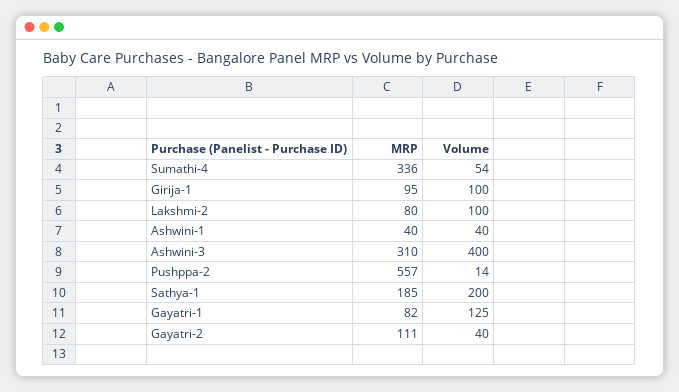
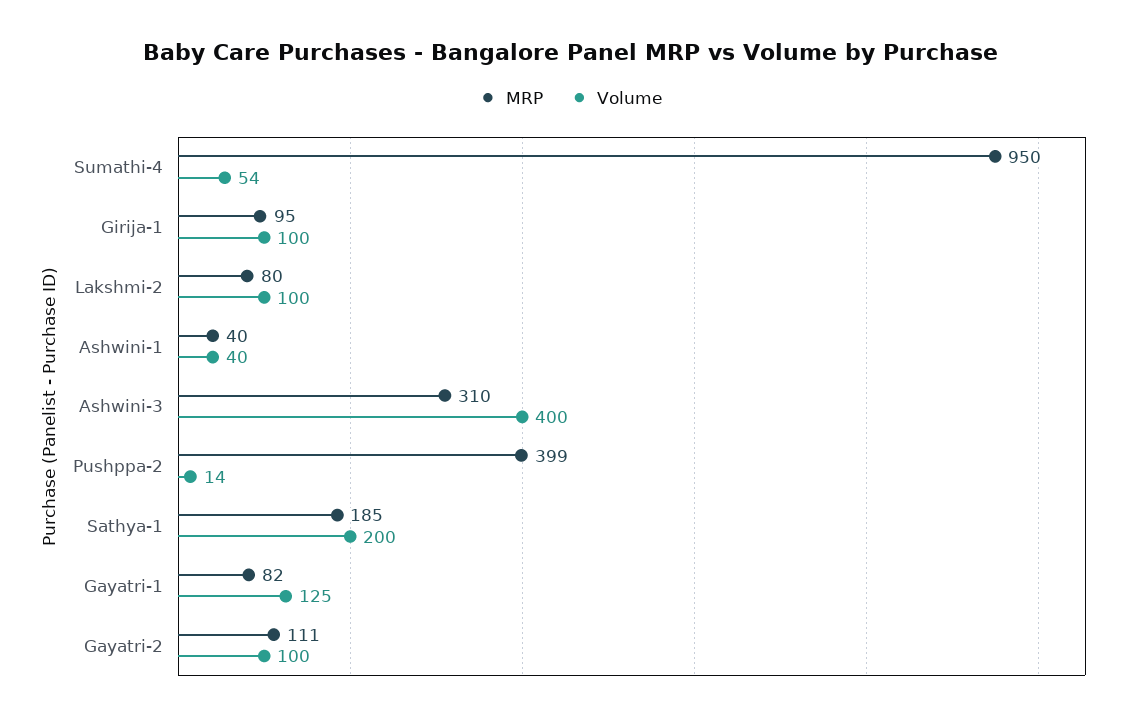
  {
    "MRP": {
-     "Sumathi-4": 336,
+     "Sumathi-4": 950,
      "Girija-1": 95,
      "Lakshmi-2": 80,
      "Ashwini-1": 40,
      "Ashwini-3": 310,
-     "Pushppa-2": 557,
+     "Pushppa-2": 399,
      "Sathya-1": 185,
      "Gayatri-1": 82,
      "Gayatri-2": 111
    },
    "Volume": {
      "Sumathi-4": 54,
      "Girija-1": 100,
      "Lakshmi-2": 100,
      "Ashwini-1": 40,
      "Ashwini-3": 400,
      "Pushppa-2": 14,
      "Sathya-1": 200,
      "Gayatri-1": 125,
-     "Gayatri-2": 40
+     "Gayatri-2": 100
    }
  }

